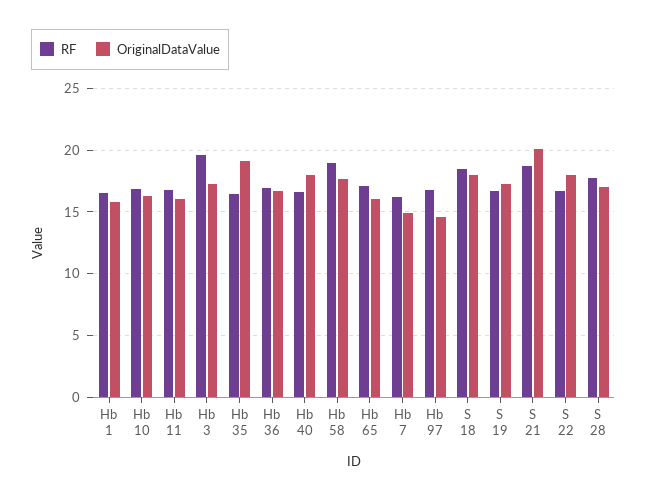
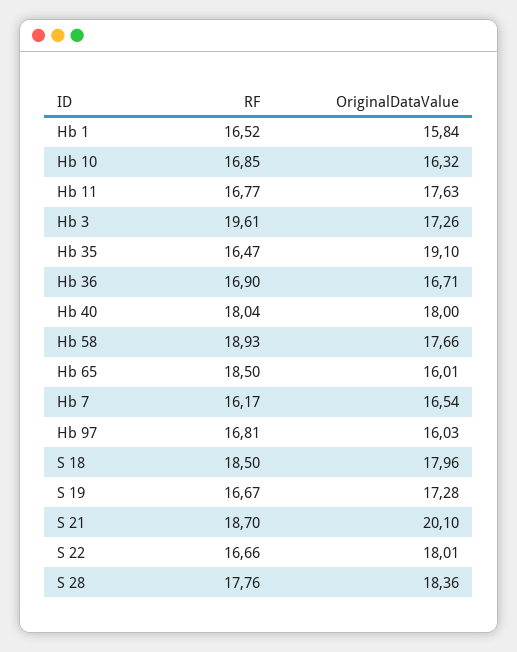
  {
    "RF": {
      "Hb 1": 16.52,
      "Hb 10": 16.85,
      "Hb 11": 16.77,
      "Hb 3": 19.61,
      "Hb 35": 16.47,
      "Hb 36": 16.9,
-     "Hb 40": 16.5,
+     "Hb 40": 18.04,
      "Hb 58": 18.93,
-     "Hb 65": 17,
+     "Hb 65": 18.5,
      "Hb 7": 16.17,
      "Hb 97": 16.81,
      "S 18": 18.5,
      "S 19": 16.67,
      "S 21": 18.7,
      "S 22": 16.66,
      "S 28": 17.76
    },
    "OriginalDataValue": {
      "Hb 1": 15.84,
      "Hb 10": 16.32,
-     "Hb 11": 16,
+     "Hb 11": 17.63,
      "Hb 3": 17.26,
      "Hb 35": 19.1,
      "Hb 36": 16.71,
      "Hb 40": 18,
      "Hb 58": 17.66,
      "Hb 65": 16.01,
-     "Hb 7": 15,
+     "Hb 7": 16.54,
-     "Hb 97": 14.5,
+     "Hb 97": 16.03,
      "S 18": 17.96,
      "S 19": 17.28,
      "S 21": 20.1,
      "S 22": 18.01,
-     "S 28": 17
+     "S 28": 18.36
    }
  }

